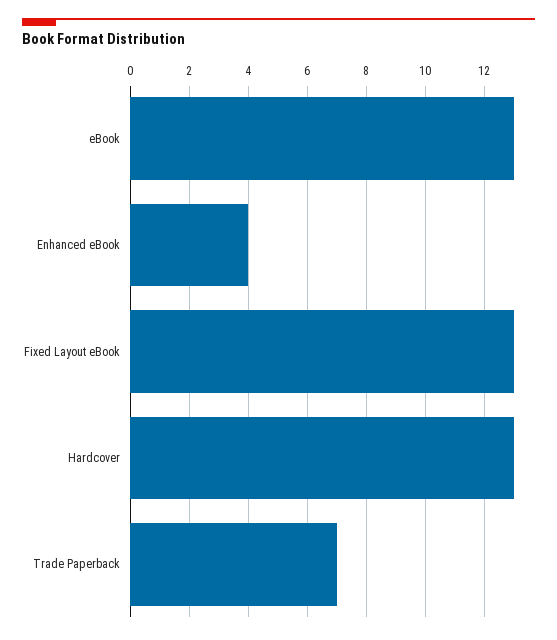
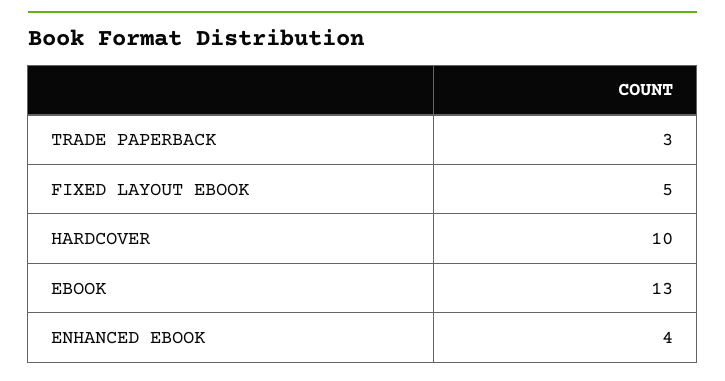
  {
    "eBook": 13,
    "Enhanced eBook": 4,
-   "Fixed Layout eBook": 13,
+   "Fixed Layout eBook": 5,
-   "Hardcover": 13,
+   "Hardcover": 10,
-   "Trade Paperback": 7
+   "Trade Paperback": 3
  }

